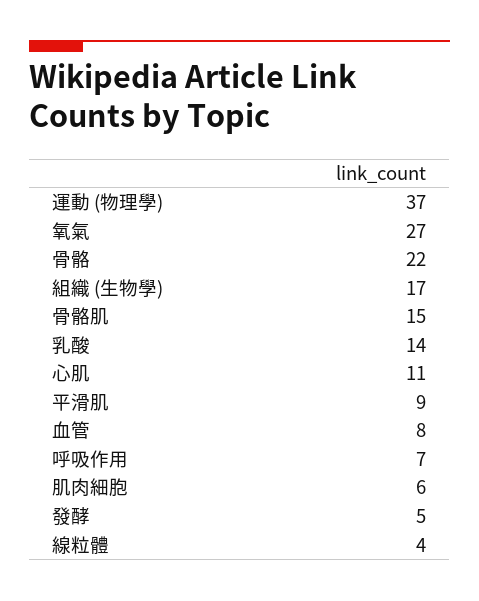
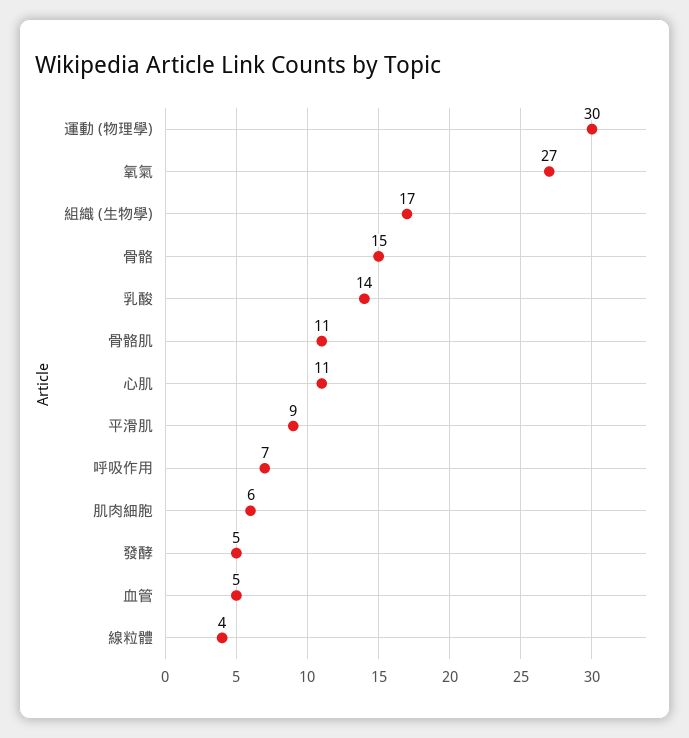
  {
-   "運動 (物理學)": 37,
+   "運動 (物理學)": 30,
    "氧氣": 27,
-   "骨骼": 22,
+   "骨骼": 15,
    "組織 (生物學)": 17,
-   "骨骼肌": 15,
+   "骨骼肌": 11,
    "乳酸": 14,
    "心肌": 11,
    "平滑肌": 9,
-   "血管": 8,
+   "血管": 5,
    "呼吸作用": 7,
    "肌肉細胞": 6,
    "發酵": 5,
    "線粒體": 4
  }

